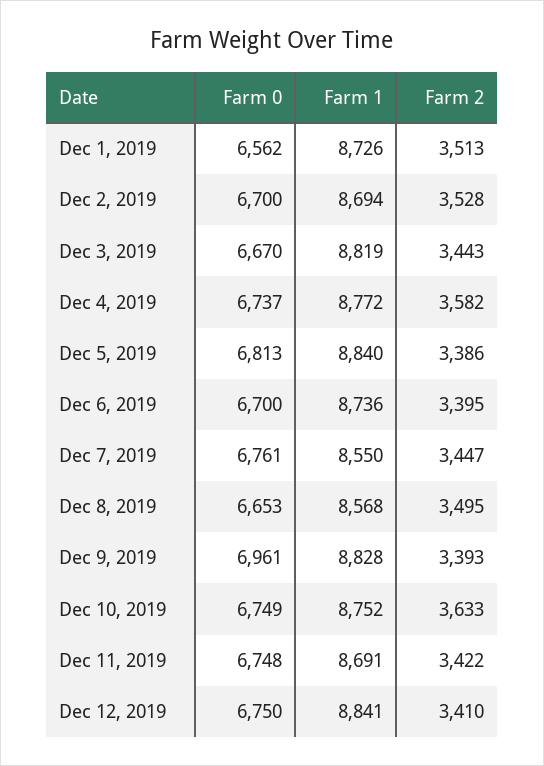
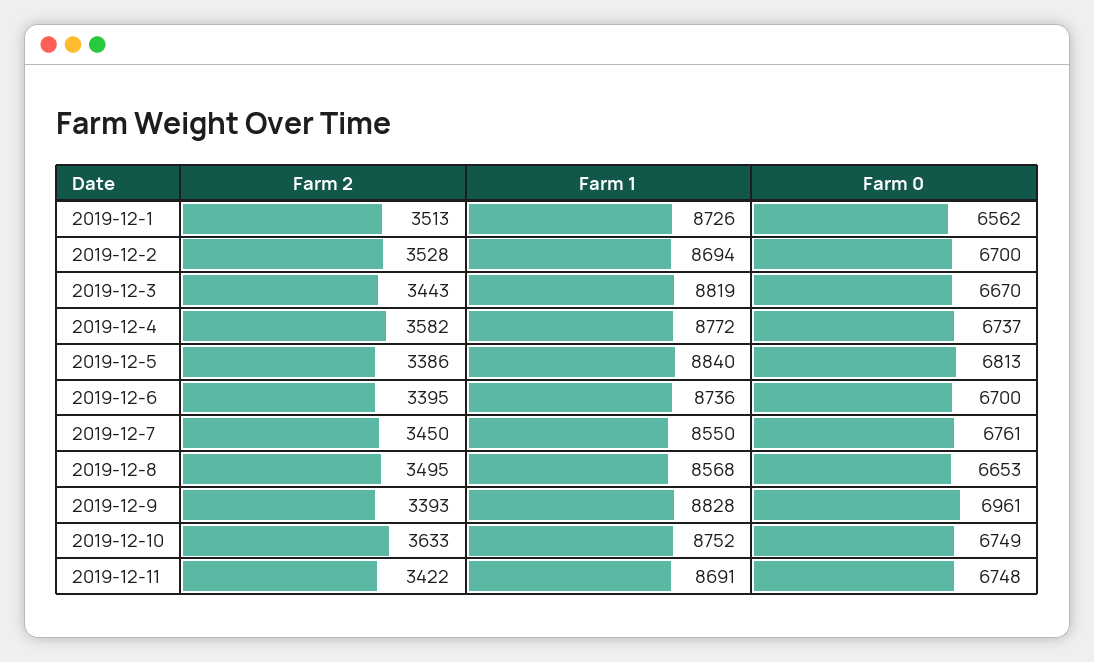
  {
    "Farm 0": {
      "Dec 1, 2019": 6562,
      "Dec 2, 2019": 6700,
      "Dec 3, 2019": 6670,
      "Dec 4, 2019": 6737,
      "Dec 5, 2019": 6813,
      "Dec 6, 2019": 6700,
      "Dec 7, 2019": 6761,
      "Dec 8, 2019": 6653,
      "Dec 9, 2019": 6961,
      "Dec 10, 2019": 6749,
-     "Dec 11, 2019": 6748,
+     "Dec 11, 2019": 6748
-     "Dec 12, 2019": 6750
    },
    "Farm 1": {
      "Dec 1, 2019": 8726,
      "Dec 2, 2019": 8694,
      "Dec 3, 2019": 8819,
      "Dec 4, 2019": 8772,
      "Dec 5, 2019": 8840,
      "Dec 6, 2019": 8736,
      "Dec 7, 2019": 8550,
      "Dec 8, 2019": 8568,
      "Dec 9, 2019": 8828,
      "Dec 10, 2019": 8752,
-     "Dec 11, 2019": 8691,
+     "Dec 11, 2019": 8691
-     "Dec 12, 2019": 8841
    },
    "Farm 2": {
      "Dec 1, 2019": 3513,
      "Dec 2, 2019": 3528,
      "Dec 3, 2019": 3443,
      "Dec 4, 2019": 3582,
      "Dec 5, 2019": 3386,
      "Dec 6, 2019": 3395,
-     "Dec 7, 2019": 3447,
+     "Dec 7, 2019": 3450,
      "Dec 8, 2019": 3495,
      "Dec 9, 2019": 3393,
      "Dec 10, 2019": 3633,
-     "Dec 11, 2019": 3422,
+     "Dec 11, 2019": 3422
-     "Dec 12, 2019": 3410
    }
  }

